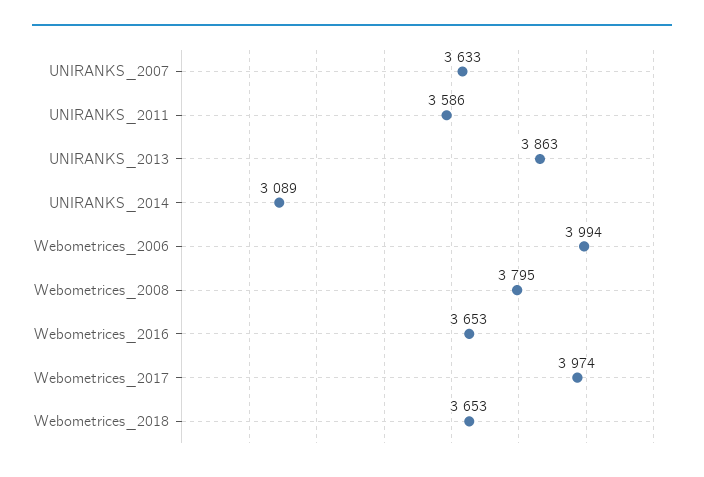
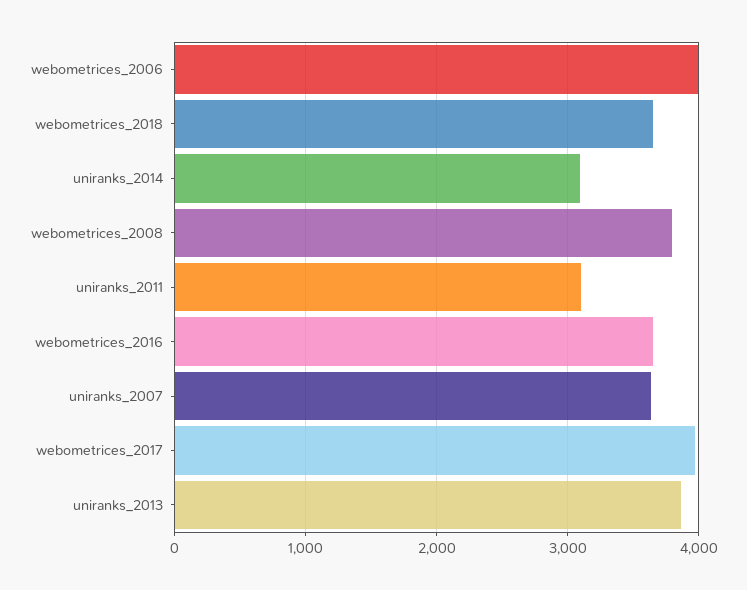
  {
    "UNIRANKS_2007": 3633,
-   "UNIRANKS_2011": 3586,
+   "UNIRANKS_2011": 3100,
    "UNIRANKS_2013": 3863,
    "UNIRANKS_2014": 3089,
    "Webometrices_2006": 3994,
    "Webometrices_2008": 3795,
    "Webometrices_2016": 3653,
    "Webometrices_2017": 3974,
    "Webometrices_2018": 3653
  }

